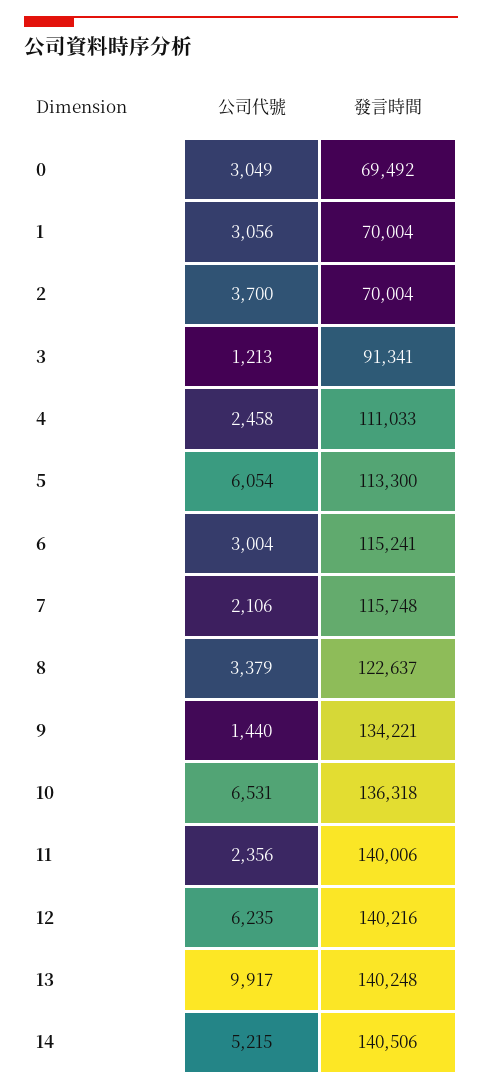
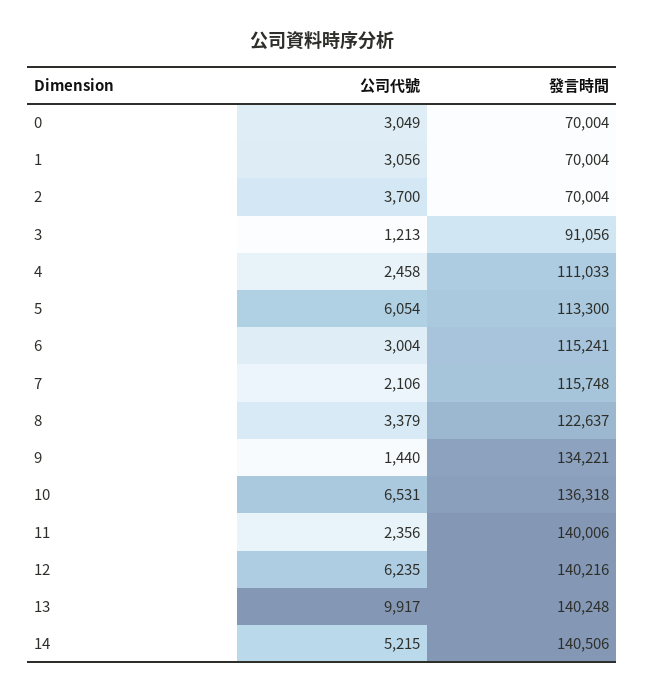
  {
    "公司代號": {
      "0": 3049,
      "1": 3056,
      "2": 3700,
      "3": 1213,
      "4": 2458,
      "5": 6054,
      "6": 3004,
      "7": 2106,
      "8": 3379,
      "9": 1440,
      "10": 6531,
      "11": 2356,
      "12": 6235,
      "13": 9917,
      "14": 5215
    },
    "發言時間": {
-     "0": 69492,
+     "0": 70004,
      "1": 70004,
      "2": 70004,
-     "3": 91341,
+     "3": 91056,
      "4": 111033,
      "5": 113300,
      "6": 115241,
      "7": 115748,
      "8": 122637,
      "9": 134221,
      "10": 136318,
      "11": 140006,
      "12": 140216,
      "13": 140248,
      "14": 140506
    }
  }

